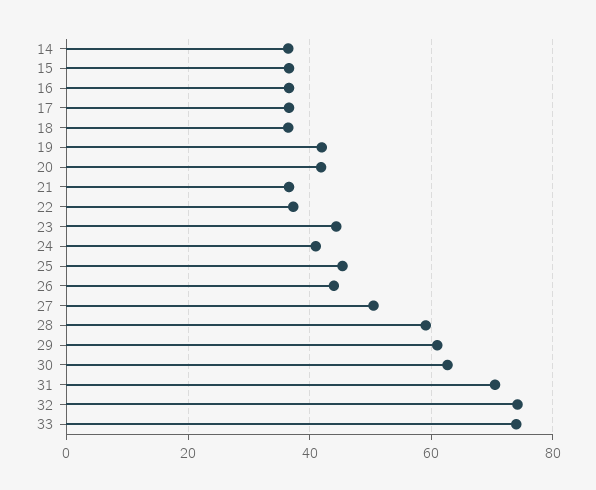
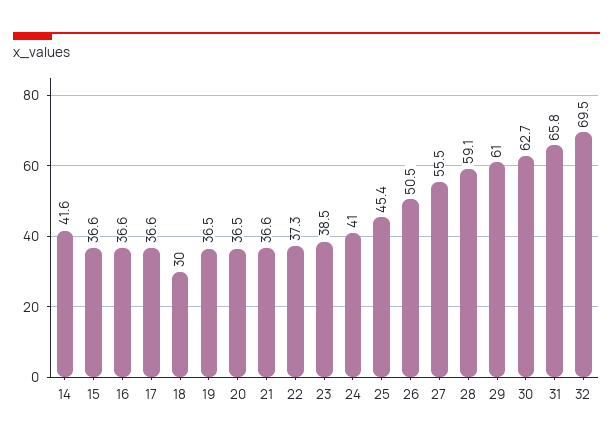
  {
-   "14": 36,
+   "14": 41.6,
    "15": 36.6,
    "16": 36.6,
    "17": 36.6,
-   "18": 36,
+   "18": 30,
-   "19": 42,
+   "19": 36.5,
-   "20": 42,
+   "20": 36.5,
    "21": 36.6,
    "22": 37.3,
-   "23": 44,
+   "23": 38.5,
    "24": 41,
    "25": 45.4,
-   "26": 44,
+   "26": 50.5,
-   "27": 50,
+   "27": 55.5,
    "28": 59.1,
    "29": 61,
    "30": 62.7,
-   "31": 70,
+   "31": 65.8,
-   "32": 74,
+   "32": 69.5
-   "33": 74
  }

